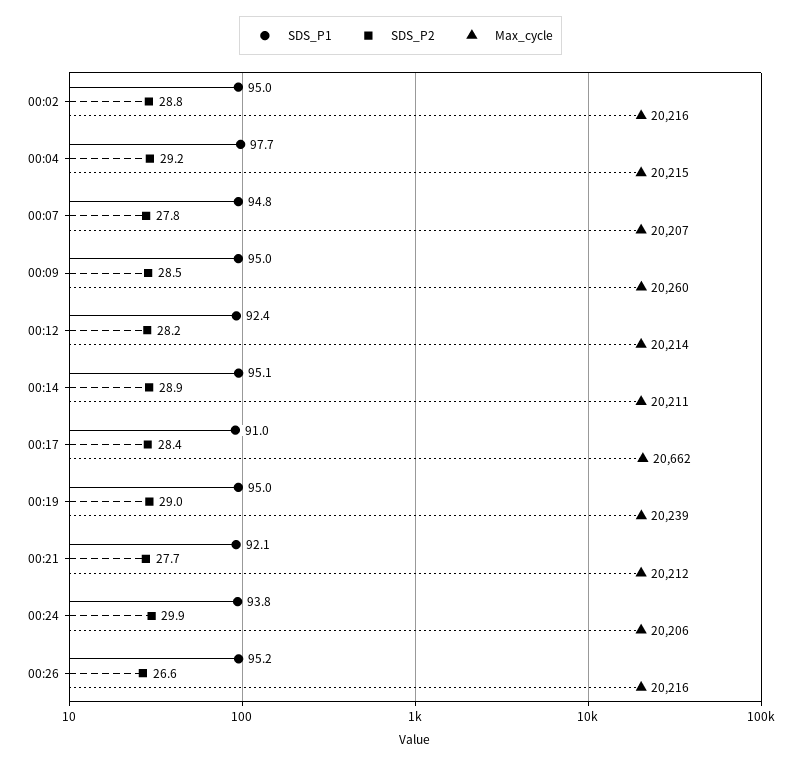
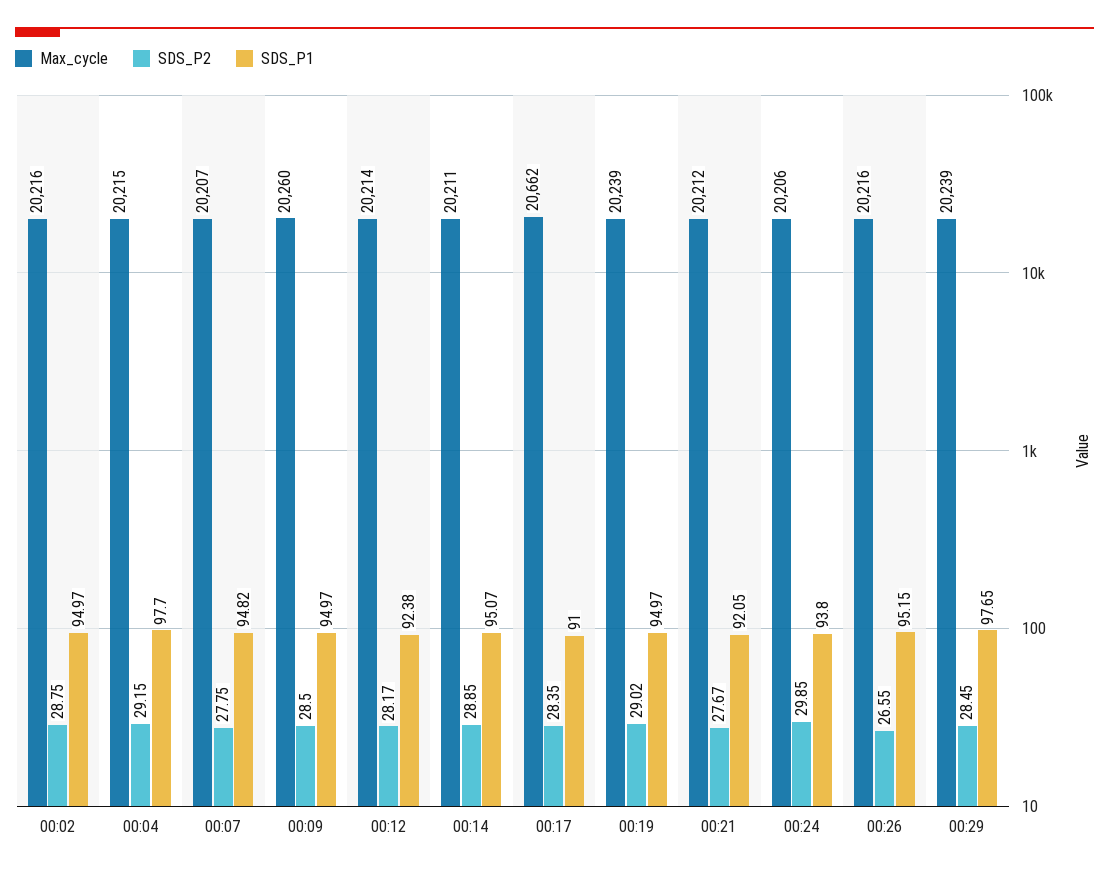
  {
    "SDS_P1": {
      "00:02": 94.97,
      "00:04": 97.7,
      "00:07": 94.82,
      "00:09": 94.97,
      "00:12": 92.38,
      "00:14": 95.07,
      "00:17": 91,
      "00:19": 94.97,
      "00:21": 92.05,
      "00:24": 93.8,
-     "00:26": 95.15
+     "00:26": 95.15,
+     "00:29": 97.65
    },
    "SDS_P2": {
      "00:02": 28.75,
      "00:04": 29.15,
      "00:07": 27.75,
      "00:09": 28.5,
      "00:12": 28.17,
      "00:14": 28.85,
      "00:17": 28.35,
      "00:19": 29.02,
      "00:21": 27.67,
      "00:24": 29.85,
-     "00:26": 26.55
+     "00:26": 26.55,
+     "00:29": 28.45
    },
    "Max_cycle": {
      "00:02": 20216,
      "00:04": 20215,
      "00:07": 20207,
      "00:09": 20260,
      "00:12": 20214,
      "00:14": 20211,
      "00:17": 20662,
      "00:19": 20239,
      "00:21": 20212,
      "00:24": 20206,
-     "00:26": 20216
+     "00:26": 20216,
+     "00:29": 20239
    }
  }

